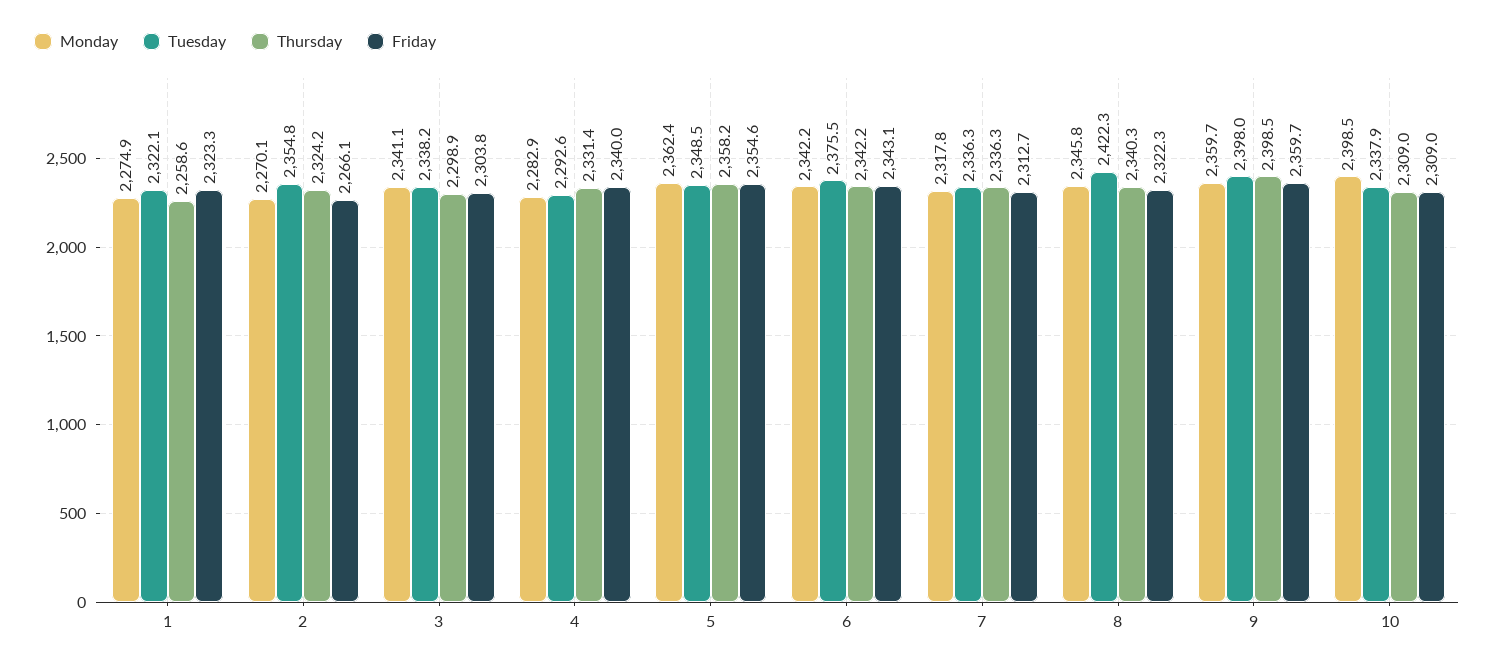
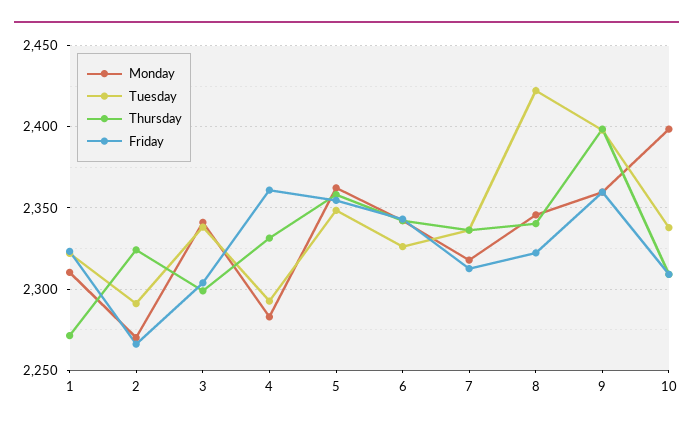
  {
    "Monday": {
-     "1": 2274.9,
+     "1": 2310,
      "2": 2270.1,
      "3": 2341.1,
      "4": 2282.9,
      "5": 2362.4,
      "6": 2342.2,
      "7": 2317.8,
      "8": 2345.8,
      "9": 2359.7,
      "10": 2398.5
    },
    "Tuesday": {
      "1": 2322.1,
-     "2": 2354.8,
+     "2": 2290,
      "3": 2338.2,
      "4": 2292.6,
      "5": 2348.5,
-     "6": 2375.5,
+     "6": 2325,
      "7": 2336.3,
      "8": 2422.3,
      "9": 2398,
      "10": 2337.9
    },
    "Thursday": {
-     "1": 2258.6,
+     "1": 2270,
      "2": 2324.2,
      "3": 2298.9,
      "4": 2331.4,
      "5": 2358.2,
      "6": 2342.2,
      "7": 2336.3,
      "8": 2340.3,
      "9": 2398.5,
      "10": 2309
    },
    "Friday": {
      "1": 2323.3,
      "2": 2266.1,
      "3": 2303.8,
-     "4": 2340,
+     "4": 2360,
      "5": 2354.6,
      "6": 2343.1,
      "7": 2312.7,
      "8": 2322.3,
      "9": 2359.7,
      "10": 2309
    }
  }

